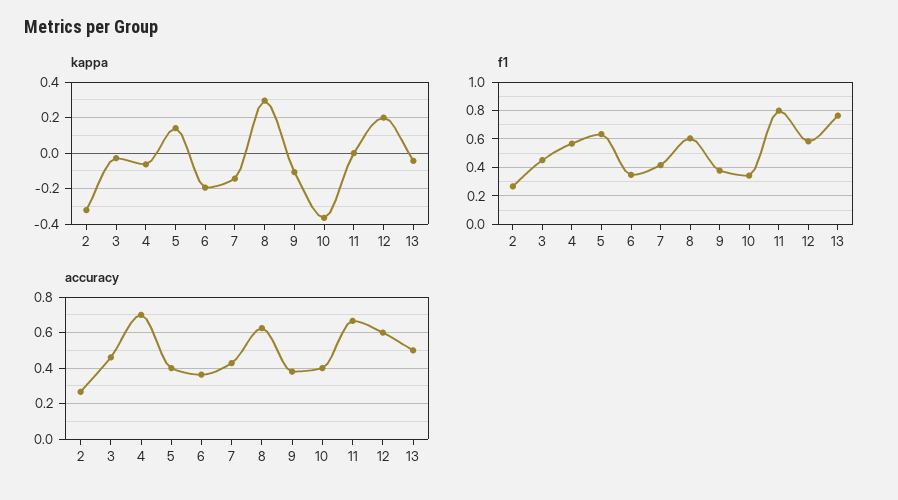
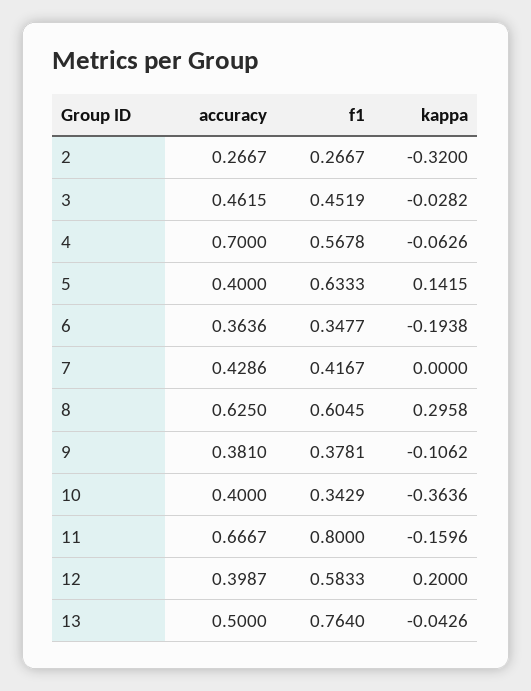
  {
    "kappa": {
      "2": -0.32,
      "3": -0.0282,
      "4": -0.0626,
      "5": 0.1415,
      "6": -0.1938,
-     "7": -0.15,
+     "7": 0,
      "8": 0.2958,
      "9": -0.1062,
      "10": -0.3636,
-     "11": 0,
+     "11": -0.1596,
      "12": 0.2,
      "13": -0.0426
    },
    "f1": {
      "2": 0.2667,
      "3": 0.4519,
      "4": 0.5678,
      "5": 0.6333,
      "6": 0.3477,
      "7": 0.4167,
      "8": 0.6045,
      "9": 0.3781,
      "10": 0.3429,
      "11": 0.8,
      "12": 0.5833,
      "13": 0.764
    },
    "accuracy": {
      "2": 0.2667,
      "3": 0.4615,
      "4": 0.7,
      "5": 0.4,
      "6": 0.3636,
      "7": 0.4286,
      "8": 0.625,
      "9": 0.381,
      "10": 0.4,
      "11": 0.6667,
-     "12": 0.6,
+     "12": 0.3987,
      "13": 0.5
    }
  }

